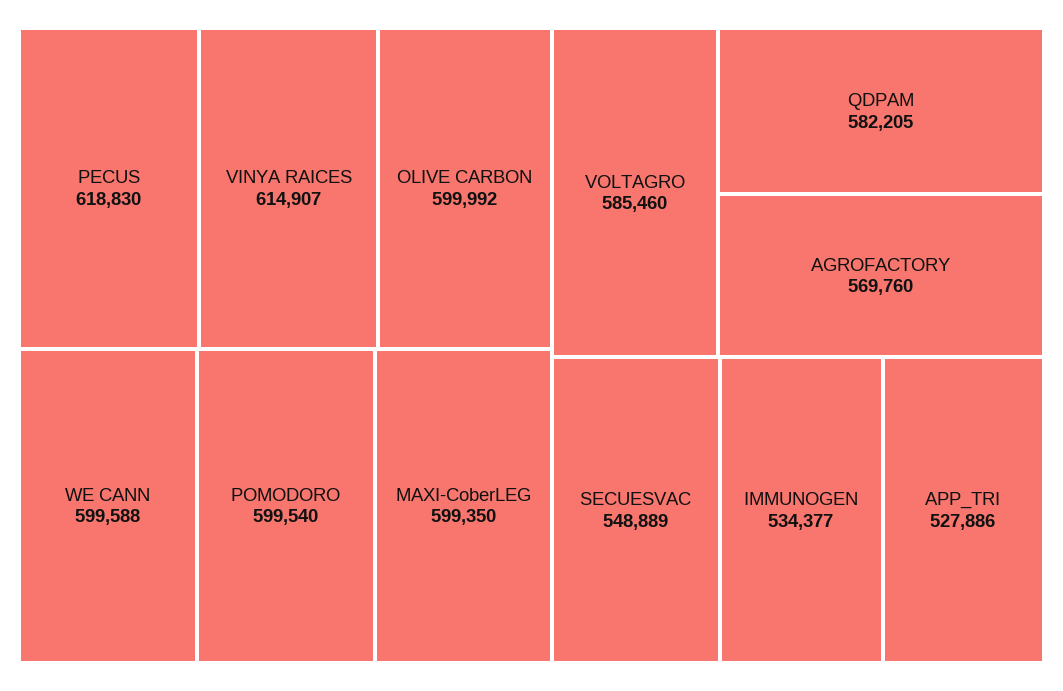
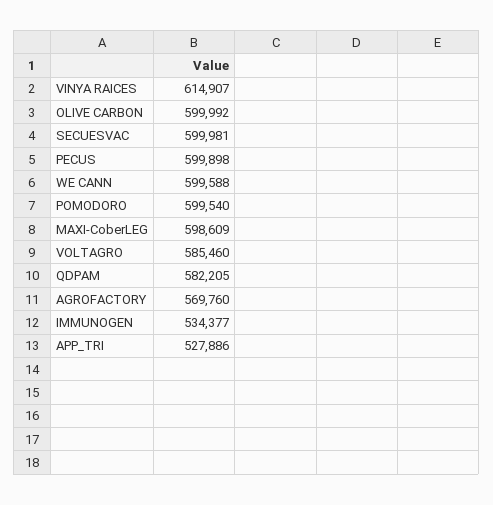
  {
-   "PECUS": 618830,
+   "PECUS": 599898,
    "VINYA RAICES": 614907,
    "OLIVE CARBON": 599992,
    "WE CANN": 599588,
    "POMODORO": 599540,
-   "MAXI-CoberLEG": 599350,
+   "MAXI-CoberLEG": 598609,
    "VOLTAGRO": 585460,
    "QDPAM": 582205,
    "AGROFACTORY": 569760,
-   "SECUESVAC": 548889,
+   "SECUESVAC": 599981,
    "IMMUNOGEN": 534377,
    "APP_TRI": 527886
  }

